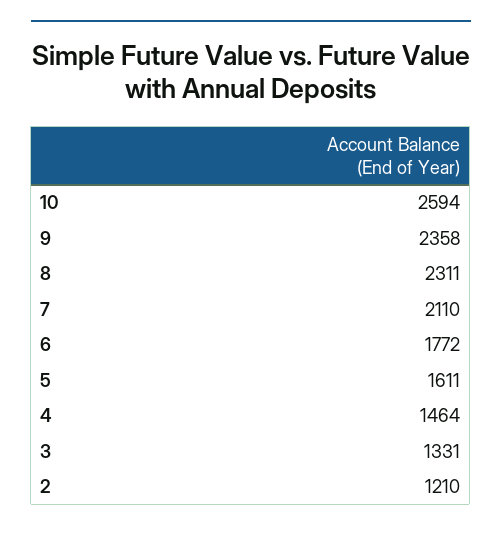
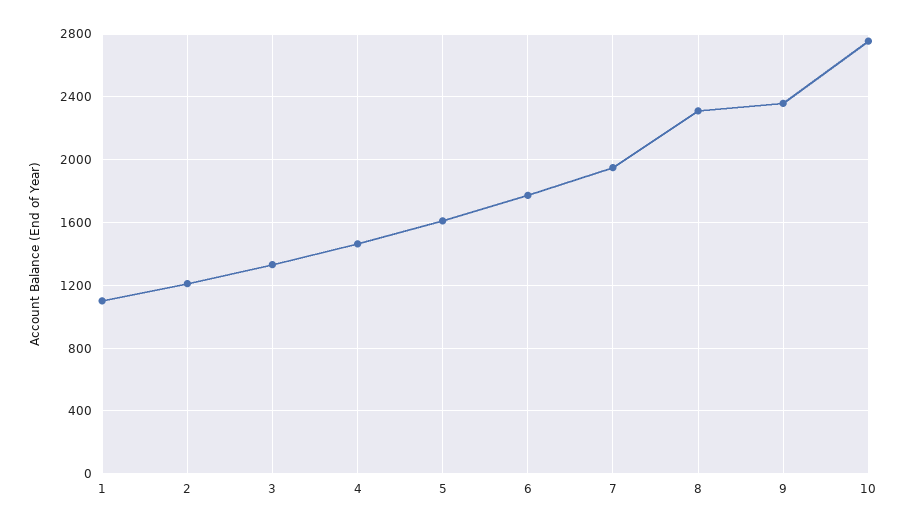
  {
-   "10": 2594,
+   "10": 2750,
    "9": 2358,
    "8": 2311,
-   "7": 2110,
+   "7": 1950,
    "6": 1772,
    "5": 1611,
    "4": 1464,
    "3": 1331,
-   "2": 1210
+   "2": 1210,
+   "1": 1100
  }

